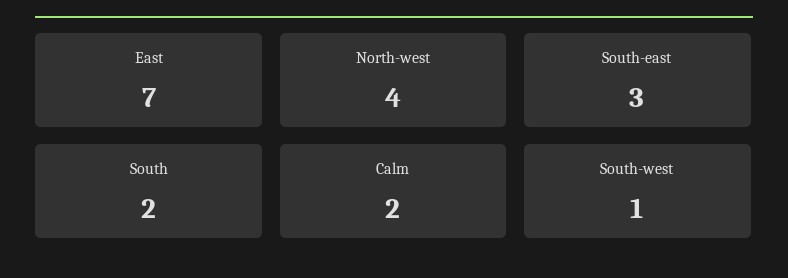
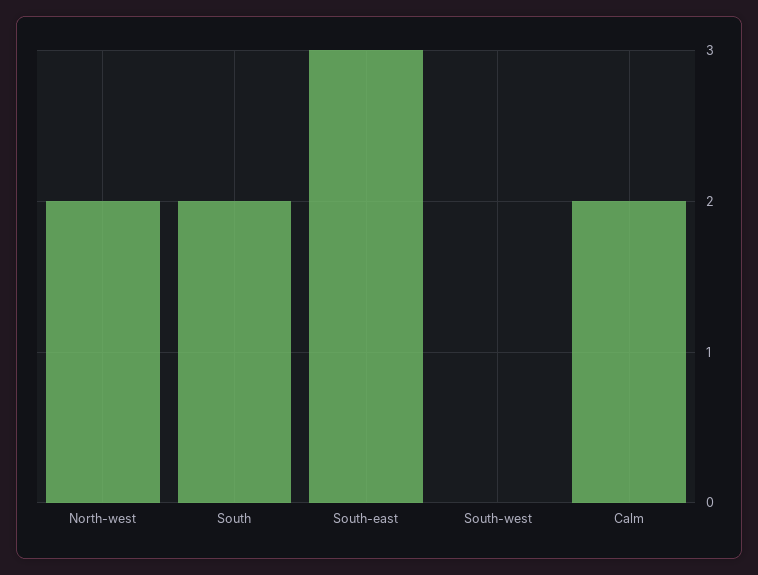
  {
-   "East": 7,
-   "North-west": 4,
+   "North-west": 2,
    "South-east": 3,
    "South": 2,
    "Calm": 2,
-   "South-west": 1
+   "South-west": 0
  }

